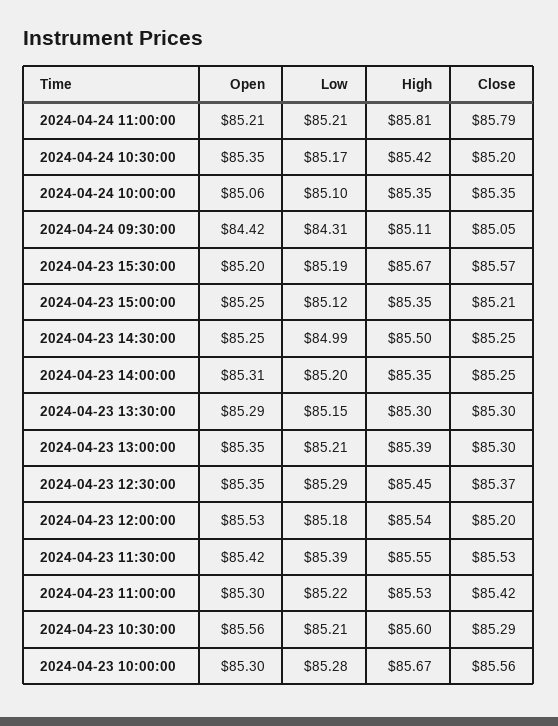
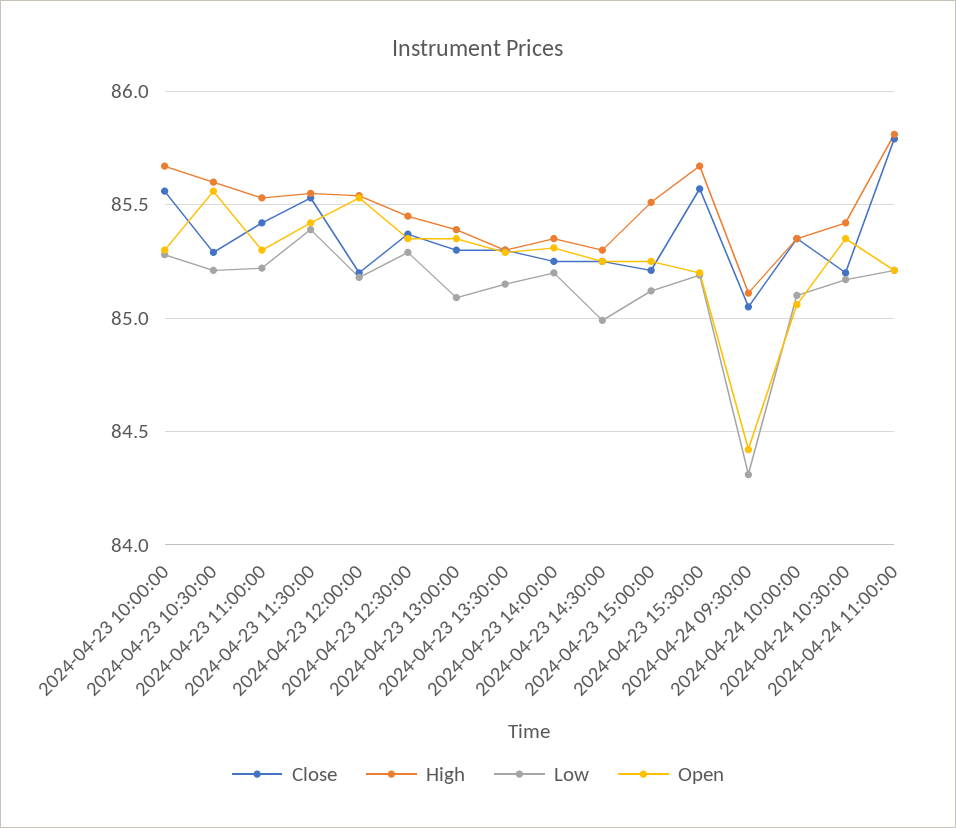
  {
    "Open": {
      "2024-04-24 11:00:00": 85.21,
      "2024-04-24 10:30:00": 85.35,
      "2024-04-24 10:00:00": 85.06,
      "2024-04-24 09:30:00": 84.42,
      "2024-04-23 15:30:00": 85.2,
      "2024-04-23 15:00:00": 85.25,
      "2024-04-23 14:30:00": 85.25,
      "2024-04-23 14:00:00": 85.31,
      "2024-04-23 13:30:00": 85.29,
      "2024-04-23 13:00:00": 85.35,
      "2024-04-23 12:30:00": 85.35,
      "2024-04-23 12:00:00": 85.53,
      "2024-04-23 11:30:00": 85.42,
      "2024-04-23 11:00:00": 85.3,
      "2024-04-23 10:30:00": 85.56,
      "2024-04-23 10:00:00": 85.3
    },
    "Low": {
      "2024-04-24 11:00:00": 85.21,
      "2024-04-24 10:30:00": 85.17,
      "2024-04-24 10:00:00": 85.1,
      "2024-04-24 09:30:00": 84.31,
      "2024-04-23 15:30:00": 85.19,
      "2024-04-23 15:00:00": 85.12,
      "2024-04-23 14:30:00": 84.99,
      "2024-04-23 14:00:00": 85.2,
      "2024-04-23 13:30:00": 85.15,
-     "2024-04-23 13:00:00": 85.21,
+     "2024-04-23 13:00:00": 85.1,
      "2024-04-23 12:30:00": 85.29,
      "2024-04-23 12:00:00": 85.18,
      "2024-04-23 11:30:00": 85.39,
      "2024-04-23 11:00:00": 85.22,
      "2024-04-23 10:30:00": 85.21,
      "2024-04-23 10:00:00": 85.28
    },
    "High": {
      "2024-04-24 11:00:00": 85.81,
      "2024-04-24 10:30:00": 85.42,
      "2024-04-24 10:00:00": 85.35,
      "2024-04-24 09:30:00": 85.11,
      "2024-04-23 15:30:00": 85.67,
-     "2024-04-23 15:00:00": 85.35,
+     "2024-04-23 15:00:00": 85.5,
-     "2024-04-23 14:30:00": 85.5,
+     "2024-04-23 14:30:00": 85.3,
      "2024-04-23 14:00:00": 85.35,
      "2024-04-23 13:30:00": 85.3,
      "2024-04-23 13:00:00": 85.39,
      "2024-04-23 12:30:00": 85.45,
      "2024-04-23 12:00:00": 85.54,
      "2024-04-23 11:30:00": 85.55,
      "2024-04-23 11:00:00": 85.53,
      "2024-04-23 10:30:00": 85.6,
      "2024-04-23 10:00:00": 85.67
    },
    "Close": {
      "2024-04-24 11:00:00": 85.79,
      "2024-04-24 10:30:00": 85.2,
      "2024-04-24 10:00:00": 85.35,
      "2024-04-24 09:30:00": 85.05,
      "2024-04-23 15:30:00": 85.57,
      "2024-04-23 15:00:00": 85.21,
      "2024-04-23 14:30:00": 85.25,
      "2024-04-23 14:00:00": 85.25,
      "2024-04-23 13:30:00": 85.3,
      "2024-04-23 13:00:00": 85.3,
      "2024-04-23 12:30:00": 85.37,
      "2024-04-23 12:00:00": 85.2,
      "2024-04-23 11:30:00": 85.53,
      "2024-04-23 11:00:00": 85.42,
      "2024-04-23 10:30:00": 85.29,
      "2024-04-23 10:00:00": 85.56
    }
  }

